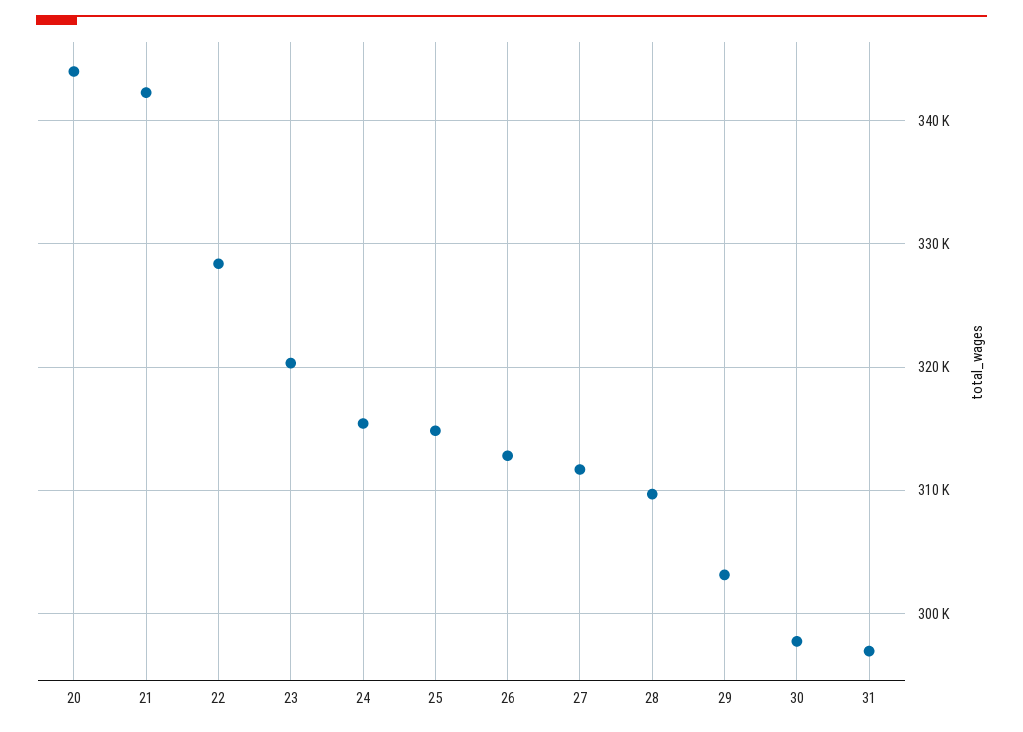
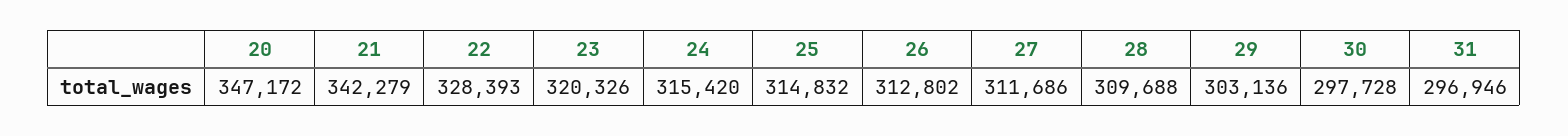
  {
-   "20": 344000,
+   "20": 347172,
    "21": 342279,
    "22": 328393,
    "23": 320326,
    "24": 315420,
    "25": 314832,
    "26": 312802,
    "27": 311686,
    "28": 309688,
    "29": 303136,
    "30": 297728,
    "31": 296946
  }

